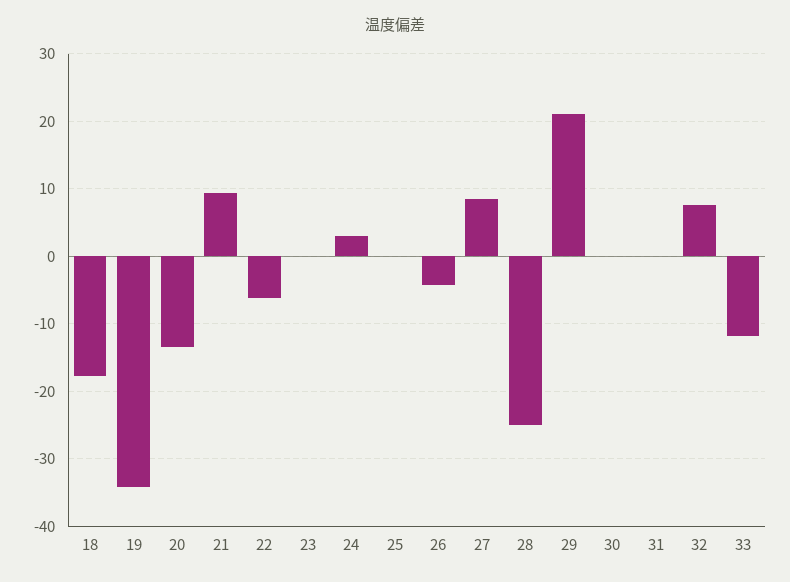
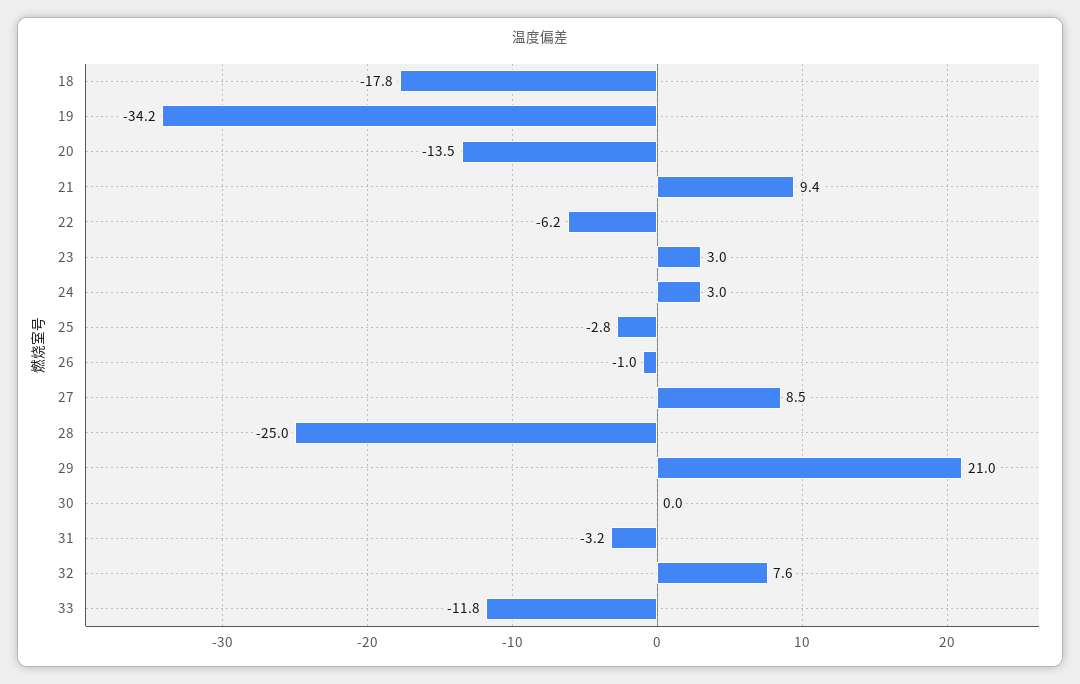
  {
    "18": -17.8,
    "19": -34.2,
    "20": -13.5,
    "21": 9.4,
    "22": -6.2,
-   "23": 0,
+   "23": 3,
    "24": 3,
-   "25": 0,
+   "25": -2.8,
-   "26": -4,
+   "26": -1,
    "27": 8.5,
    "28": -25,
    "29": 21,
    "30": 0,
-   "31": 0,
+   "31": -3.2,
    "32": 7.6,
    "33": -11.8
  }

